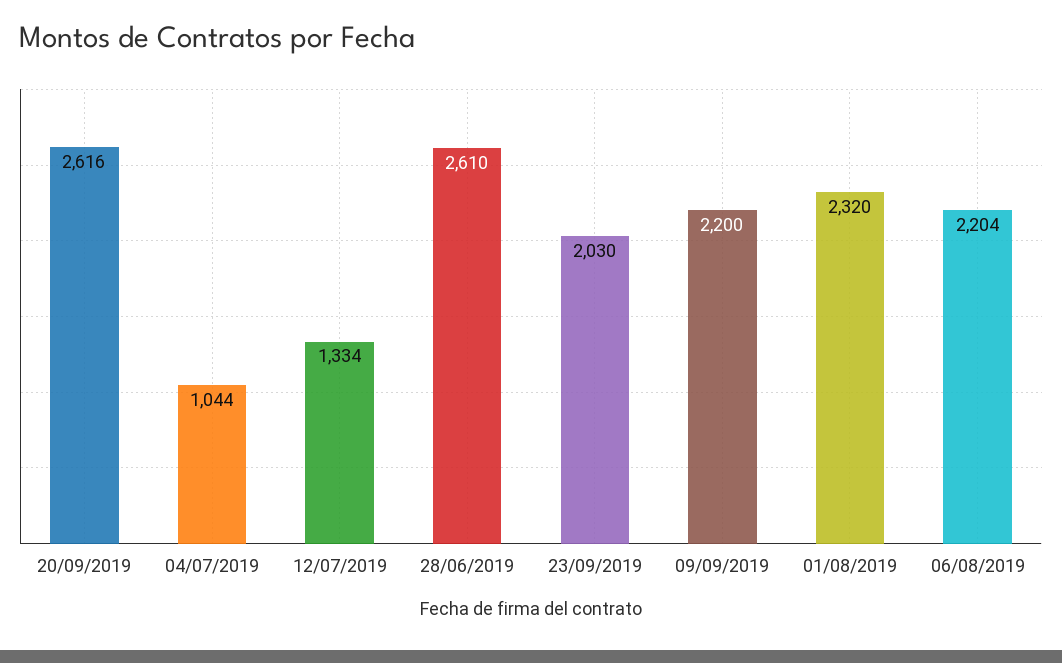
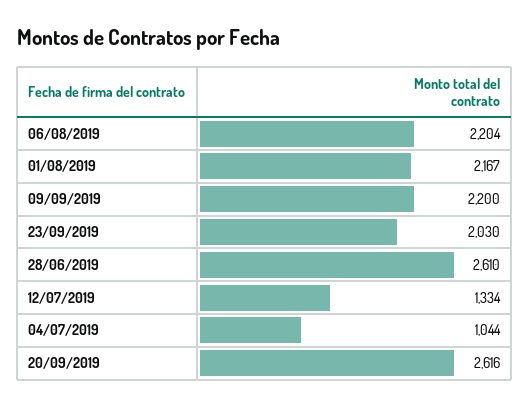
  {
    "20/09/2019": 2616,
    "04/07/2019": 1044,
    "12/07/2019": 1334,
    "28/06/2019": 2610,
    "23/09/2019": 2030,
    "09/09/2019": 2200,
-   "01/08/2019": 2320,
+   "01/08/2019": 2167,
    "06/08/2019": 2204
  }

